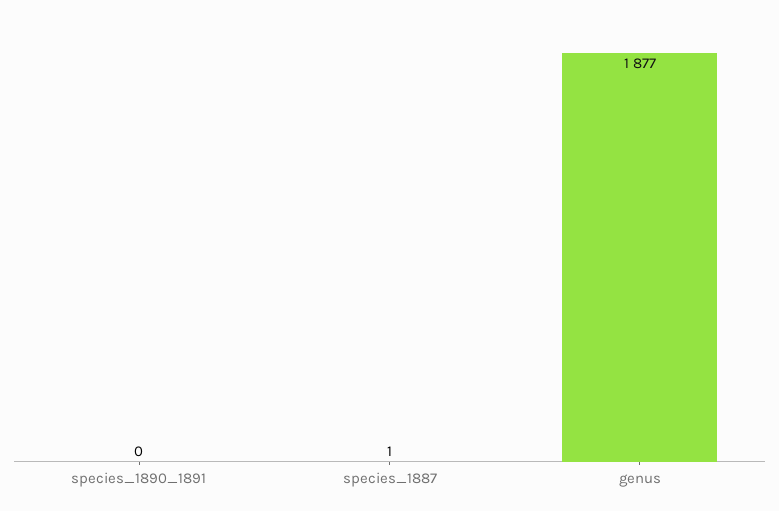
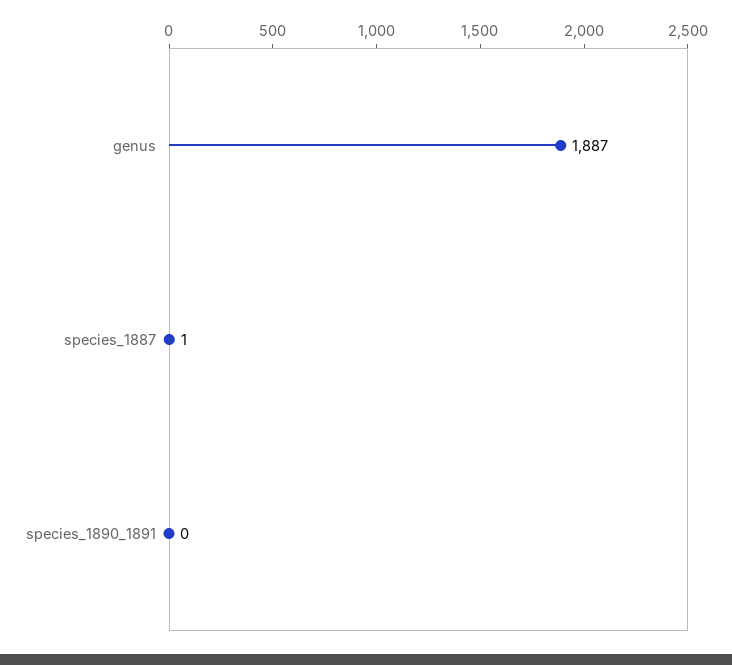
  {
    "species_1890_1891": 0,
    "species_1887": 1,
-   "genus": 1877
+   "genus": 1887
  }

